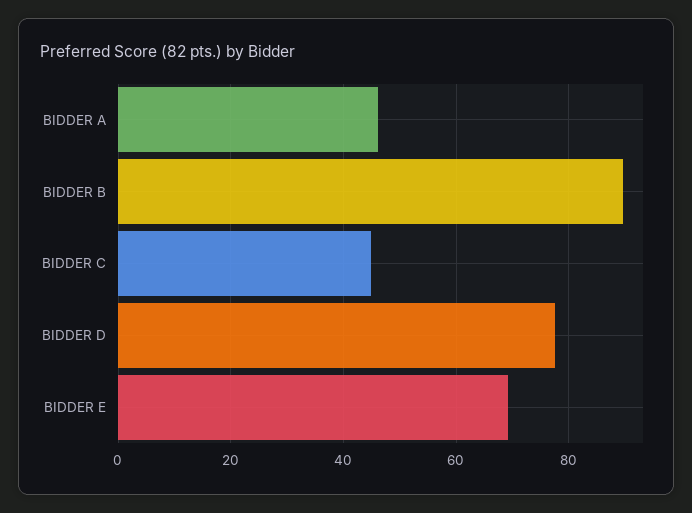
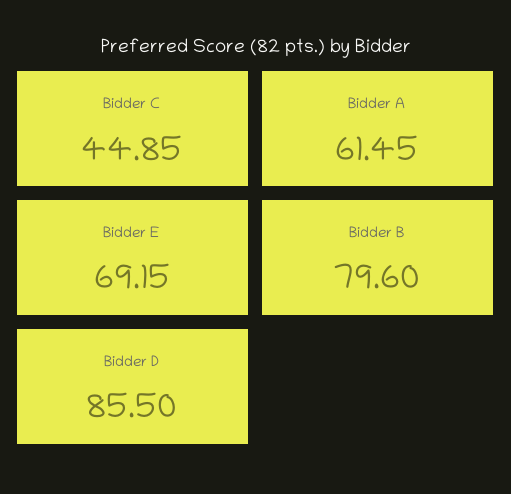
  {
-   "BIDDER A": 46,
+   "BIDDER A": 61.45,
-   "BIDDER B": 90,
+   "BIDDER B": 79.6,
    "BIDDER C": 44.85,
-   "BIDDER D": 78,
+   "BIDDER D": 85.5,
    "BIDDER E": 69.15
  }

